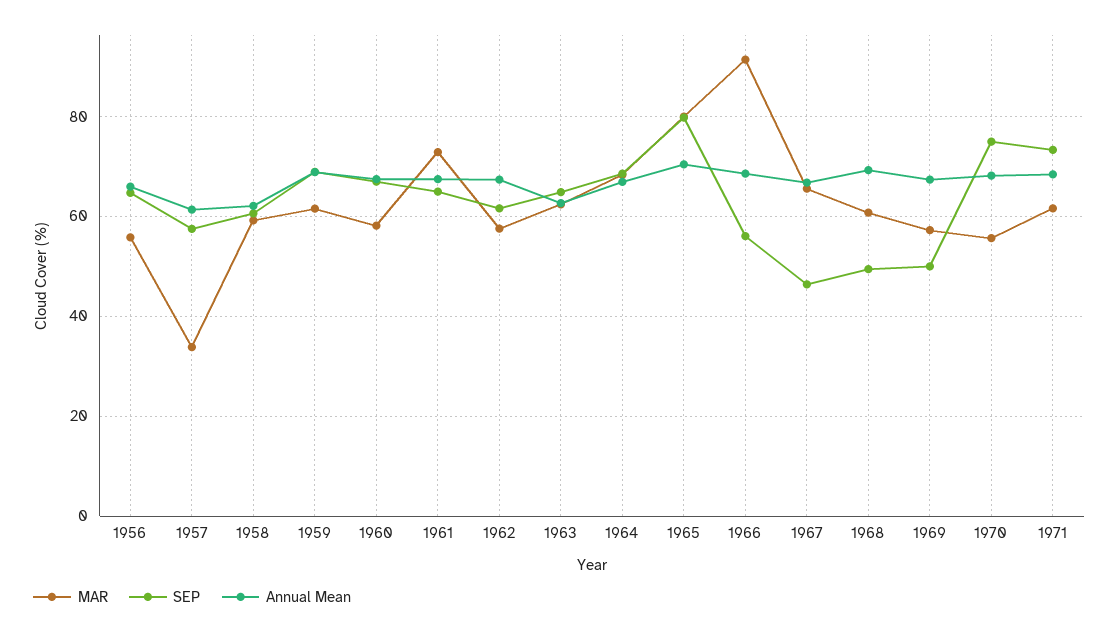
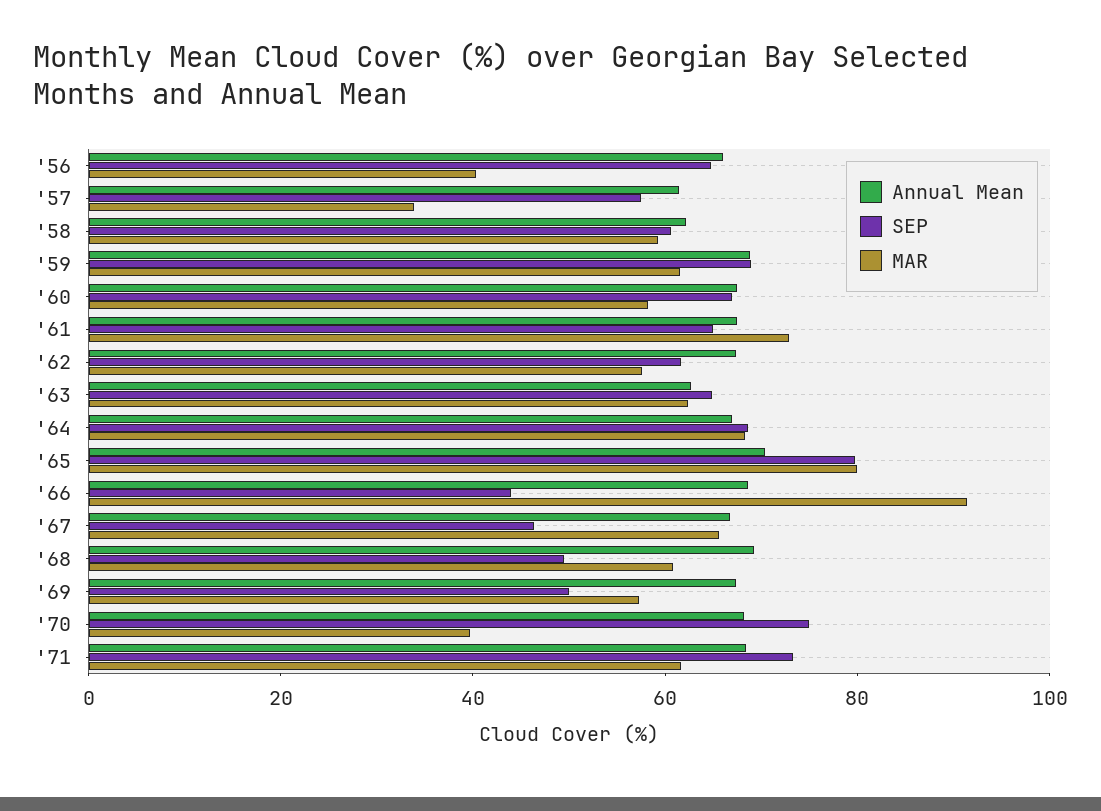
  {
    "MAR": {
-     "1956": 56,
+     "1956": 40,
      "1957": 34,
      "1958": 60,
      "1959": 62,
      "1960": 58,
      "1961": 72,
      "1962": 58,
      "1963": 62,
      "1964": 68,
      "1965": 80,
      "1966": 92,
      "1967": 66,
      "1968": 60,
      "1969": 58,
-     "1970": 56,
+     "1970": 40,
      "1971": 62
    },
    "SEP": {
      "1956": 64,
      "1957": 58,
      "1958": 60,
      "1959": 68,
      "1960": 68,
      "1961": 66,
      "1962": 62,
      "1963": 64,
      "1964": 68,
      "1965": 80,
-     "1966": 56,
+     "1966": 45,
      "1967": 46,
      "1968": 50,
      "1969": 50,
      "1970": 76,
      "1971": 74
    },
    "Annual Mean": {
      "1956": 66,
      "1957": 62,
      "1958": 62,
      "1959": 68,
      "1960": 68,
      "1961": 68,
      "1962": 68,
      "1963": 62,
      "1964": 66,
      "1965": 70,
      "1966": 68,
      "1967": 66,
      "1968": 70,
      "1969": 68,
      "1970": 68,
      "1971": 68
    }
  }

